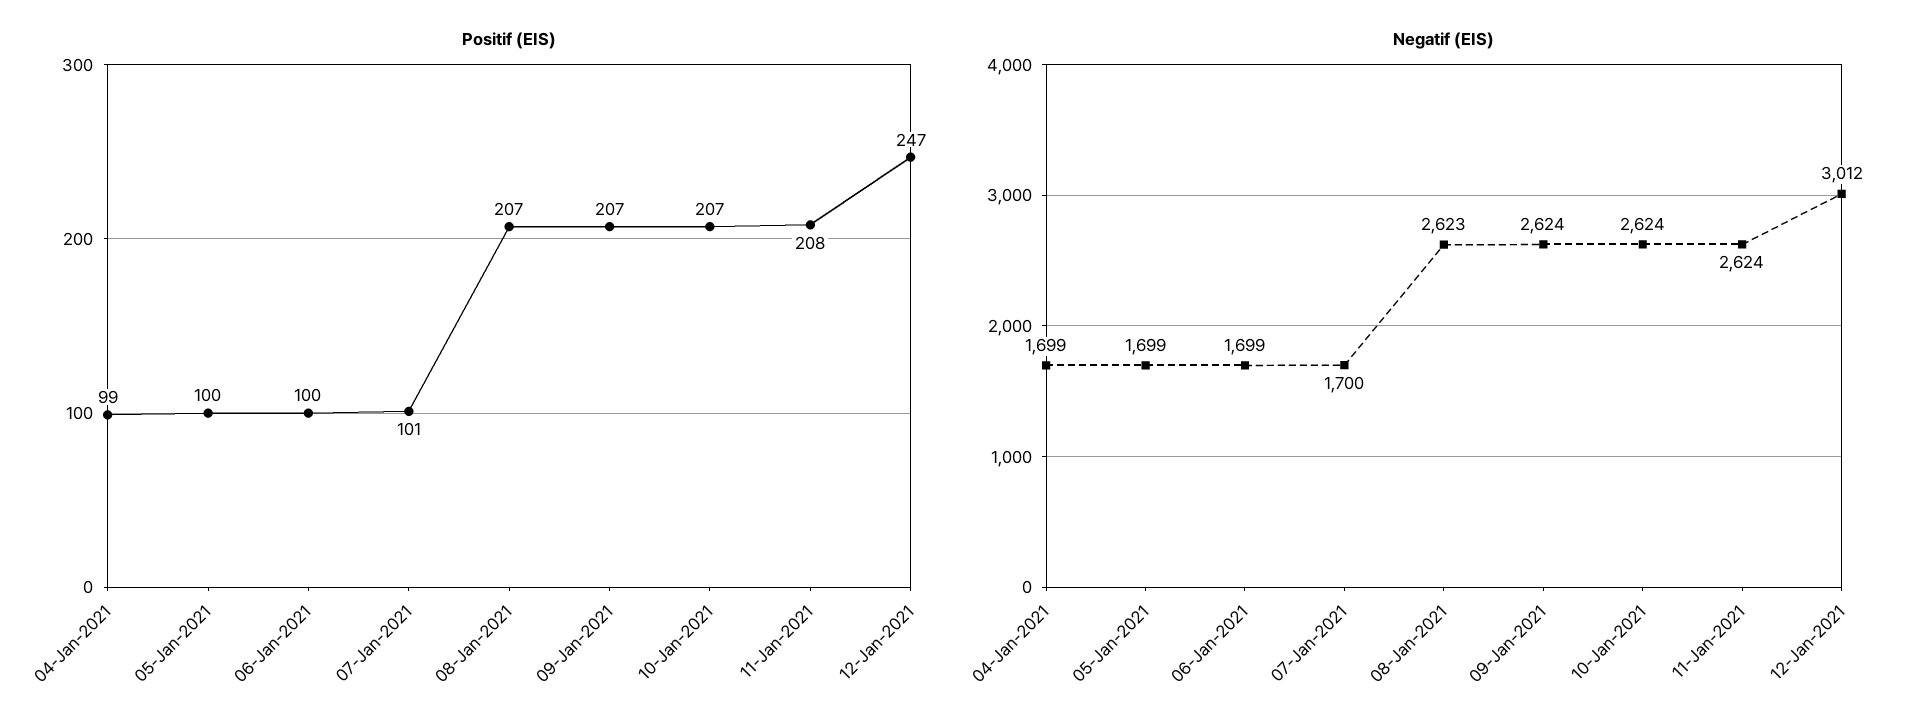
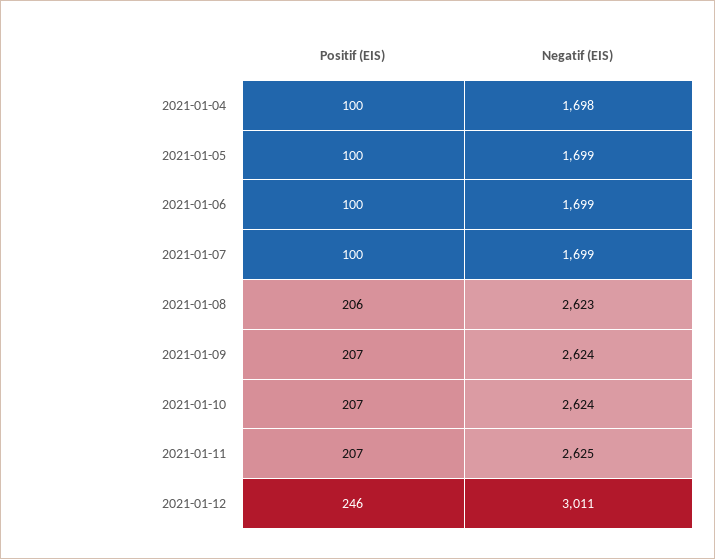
  {
    "Positif (EIS)": {
-     "04-Jan-2021": 99,
+     "04-Jan-2021": 100,
      "05-Jan-2021": 100,
      "06-Jan-2021": 100,
-     "07-Jan-2021": 101,
+     "07-Jan-2021": 100,
-     "08-Jan-2021": 207,
+     "08-Jan-2021": 206,
      "09-Jan-2021": 207,
      "10-Jan-2021": 207,
-     "11-Jan-2021": 208,
+     "11-Jan-2021": 207,
-     "12-Jan-2021": 247
+     "12-Jan-2021": 246
    },
    "Negatif (EIS)": {
-     "04-Jan-2021": 1699,
+     "04-Jan-2021": 1698,
      "05-Jan-2021": 1699,
      "06-Jan-2021": 1699,
-     "07-Jan-2021": 1700,
+     "07-Jan-2021": 1699,
      "08-Jan-2021": 2623,
      "09-Jan-2021": 2624,
      "10-Jan-2021": 2624,
-     "11-Jan-2021": 2624,
+     "11-Jan-2021": 2625,
-     "12-Jan-2021": 3012
+     "12-Jan-2021": 3011
    }
  }

